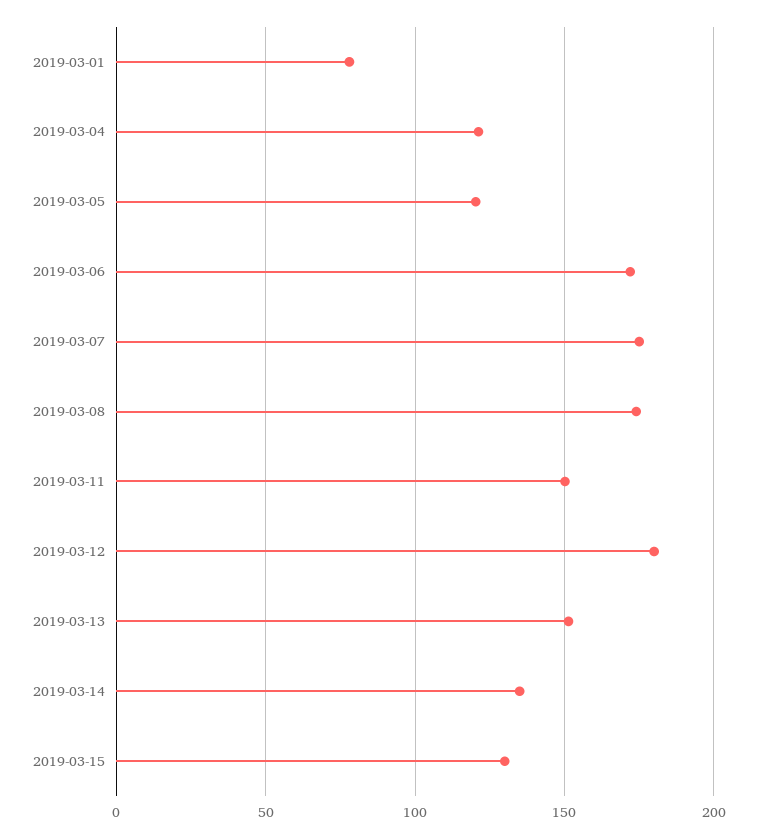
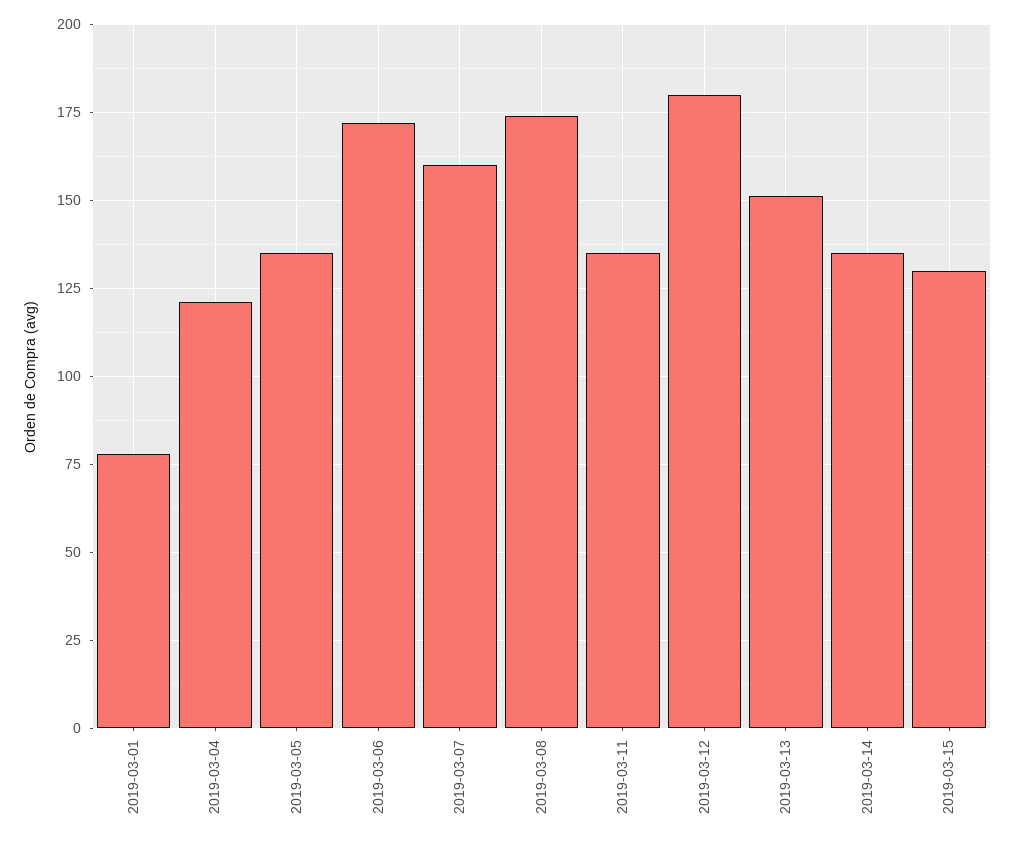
  {
    "2019-03-01": 77.5,
    "2019-03-04": 122.5,
-   "2019-03-05": 120,
+   "2019-03-05": 135,
    "2019-03-06": 172.5,
-   "2019-03-07": 175,
+   "2019-03-07": 160,
    "2019-03-08": 175,
-   "2019-03-11": 150,
+   "2019-03-11": 135,
    "2019-03-12": 180,
    "2019-03-13": 152.5,
    "2019-03-14": 135,
    "2019-03-15": 130
  }

